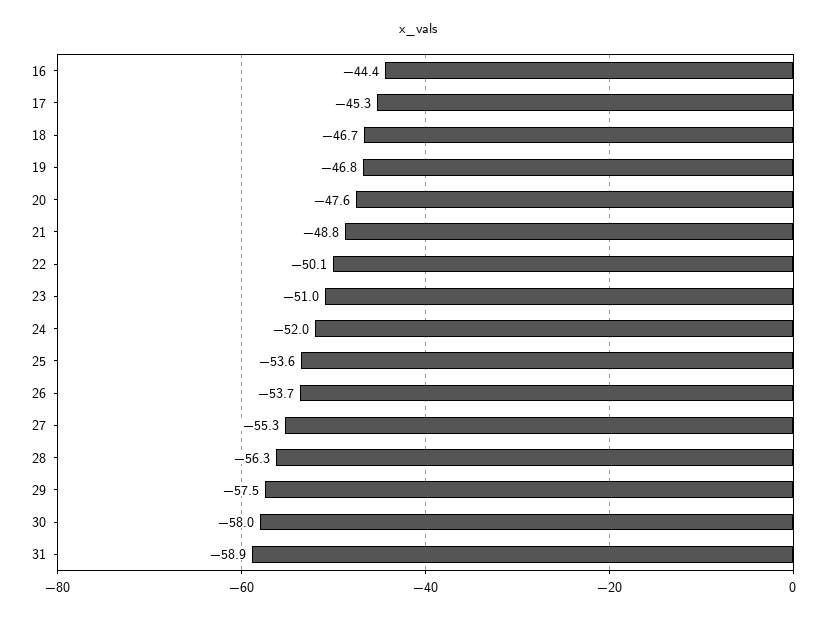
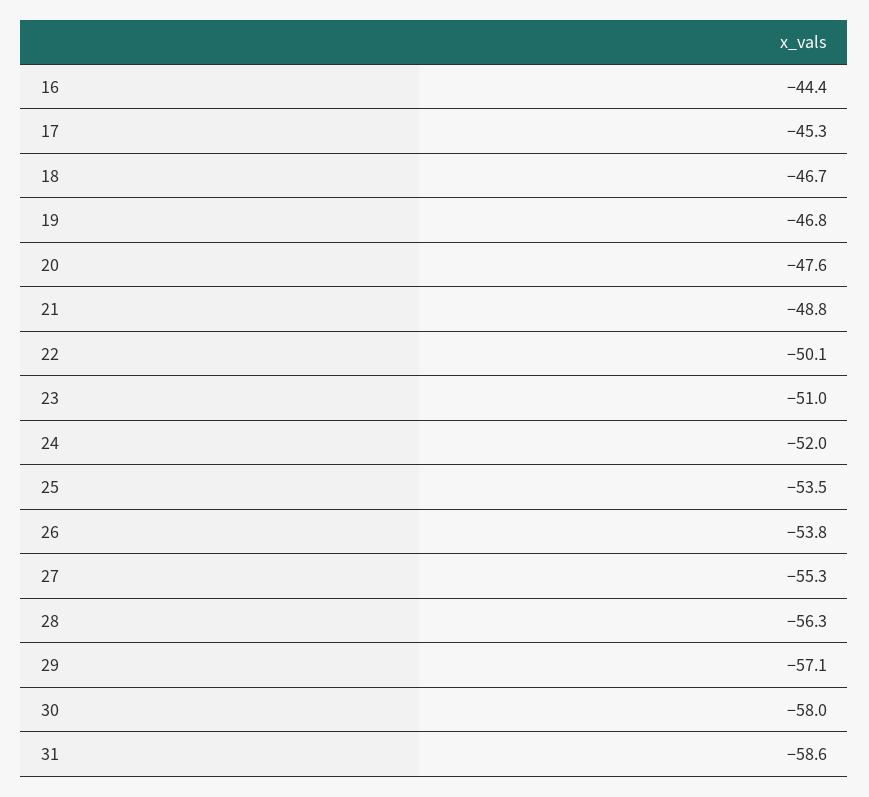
  {
    "16": -44.4,
    "17": -45.3,
    "18": -46.7,
    "19": -46.8,
    "20": -47.6,
    "21": -48.8,
    "22": -50.1,
    "23": -51,
    "24": -52,
-   "25": -53.6,
+   "25": -53.5,
-   "26": -53.7,
+   "26": -53.8,
    "27": -55.3,
    "28": -56.3,
-   "29": -57.5,
+   "29": -57.1,
    "30": -58,
-   "31": -58.9
+   "31": -58.6
  }

